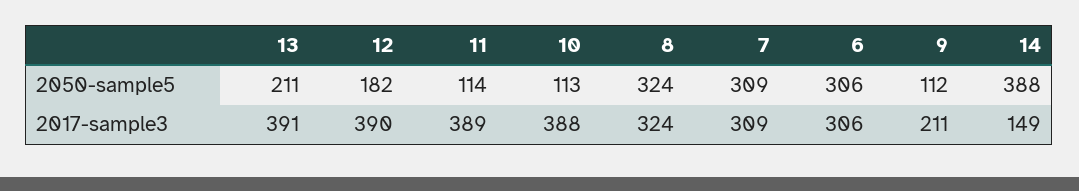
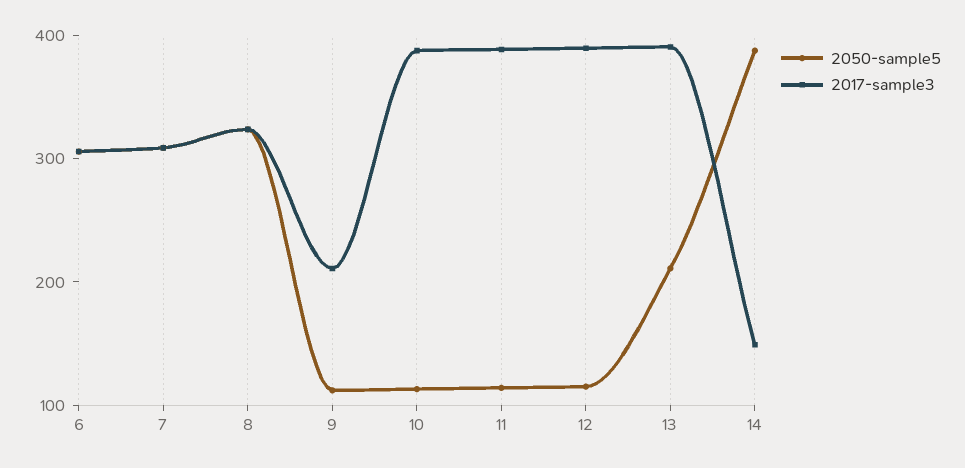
  {
    "2050-sample5": {
      "13": 211,
-     "12": 182,
+     "12": 120,
      "11": 114,
      "10": 113,
      "8": 324,
      "7": 309,
      "6": 306,
      "9": 112,
      "14": 388
    },
    "2017-sample3": {
      "13": 391,
      "12": 390,
      "11": 389,
      "10": 388,
      "8": 324,
      "7": 309,
      "6": 306,
      "9": 211,
      "14": 149
    }
  }

